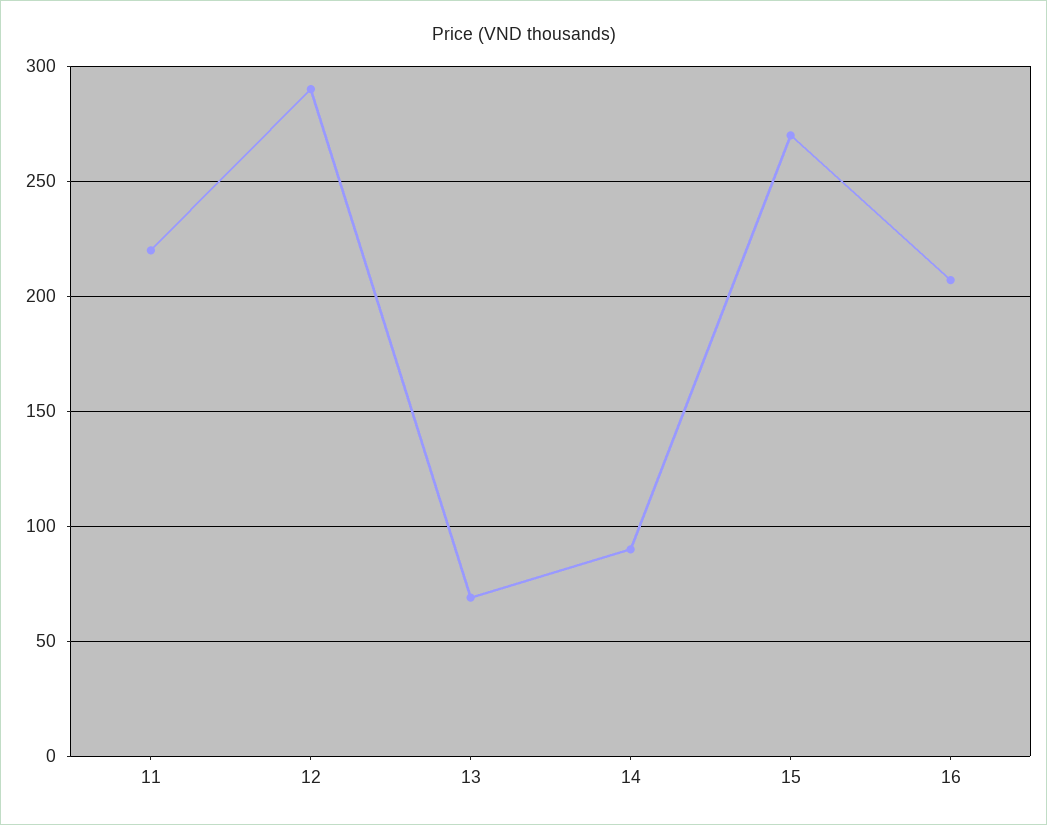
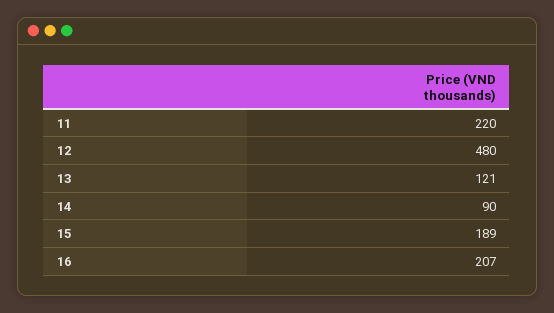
  {
    "11": 220,
-   "12": 290,
+   "12": 480,
-   "13": 70,
+   "13": 121,
    "14": 90,
-   "15": 270,
+   "15": 189,
    "16": 207
  }

